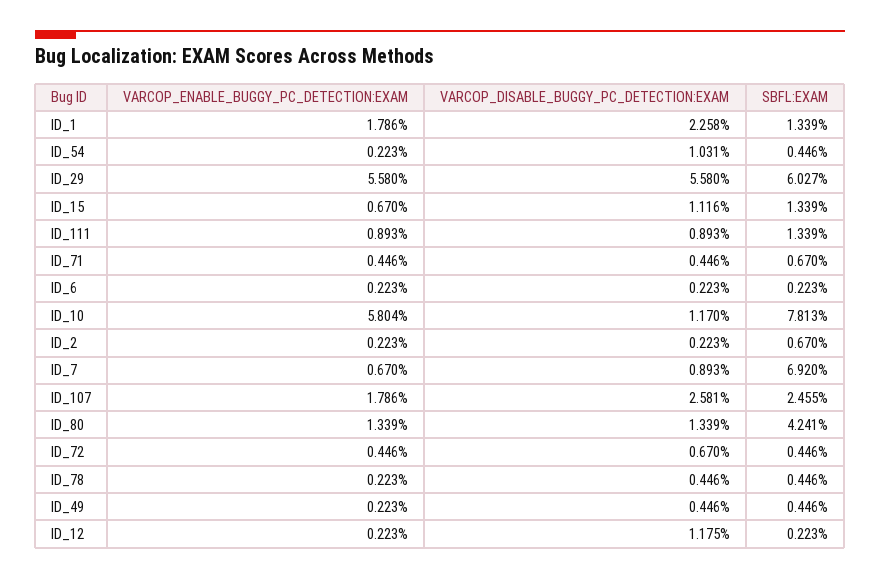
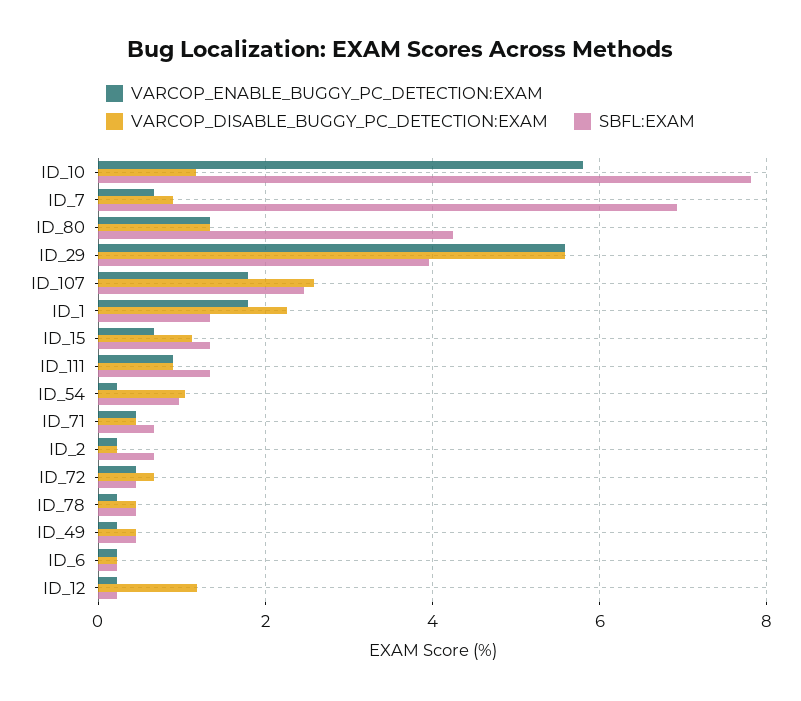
  {
    "VARCOP_ENABLE_BUGGY_PC_DETECTION:EXAM": {
      "ID_1": 1.786,
      "ID_54": 0.223,
      "ID_29": 5.58,
      "ID_15": 0.67,
      "ID_111": 0.893,
      "ID_71": 0.446,
      "ID_6": 0.223,
      "ID_10": 5.804,
      "ID_2": 0.223,
      "ID_7": 0.67,
      "ID_107": 1.786,
      "ID_80": 1.339,
      "ID_72": 0.446,
      "ID_78": 0.223,
      "ID_49": 0.223,
      "ID_12": 0.223
    },
    "VARCOP_DISABLE_BUGGY_PC_DETECTION:EXAM": {
      "ID_1": 2.258,
      "ID_54": 1.031,
      "ID_29": 5.58,
      "ID_15": 1.116,
      "ID_111": 0.893,
      "ID_71": 0.446,
      "ID_6": 0.223,
      "ID_10": 1.17,
      "ID_2": 0.223,
      "ID_7": 0.893,
      "ID_107": 2.581,
      "ID_80": 1.339,
      "ID_72": 0.67,
      "ID_78": 0.446,
      "ID_49": 0.446,
      "ID_12": 1.175
    },
    "SBFL:EXAM": {
      "ID_1": 1.339,
-     "ID_54": 0.446,
+     "ID_54": 1,
-     "ID_29": 6.027,
+     "ID_29": 4,
      "ID_15": 1.339,
      "ID_111": 1.339,
      "ID_71": 0.67,
      "ID_6": 0.223,
      "ID_10": 7.813,
      "ID_2": 0.67,
      "ID_7": 6.92,
      "ID_107": 2.455,
      "ID_80": 4.241,
      "ID_72": 0.446,
      "ID_78": 0.446,
      "ID_49": 0.446,
      "ID_12": 0.223
    }
  }

